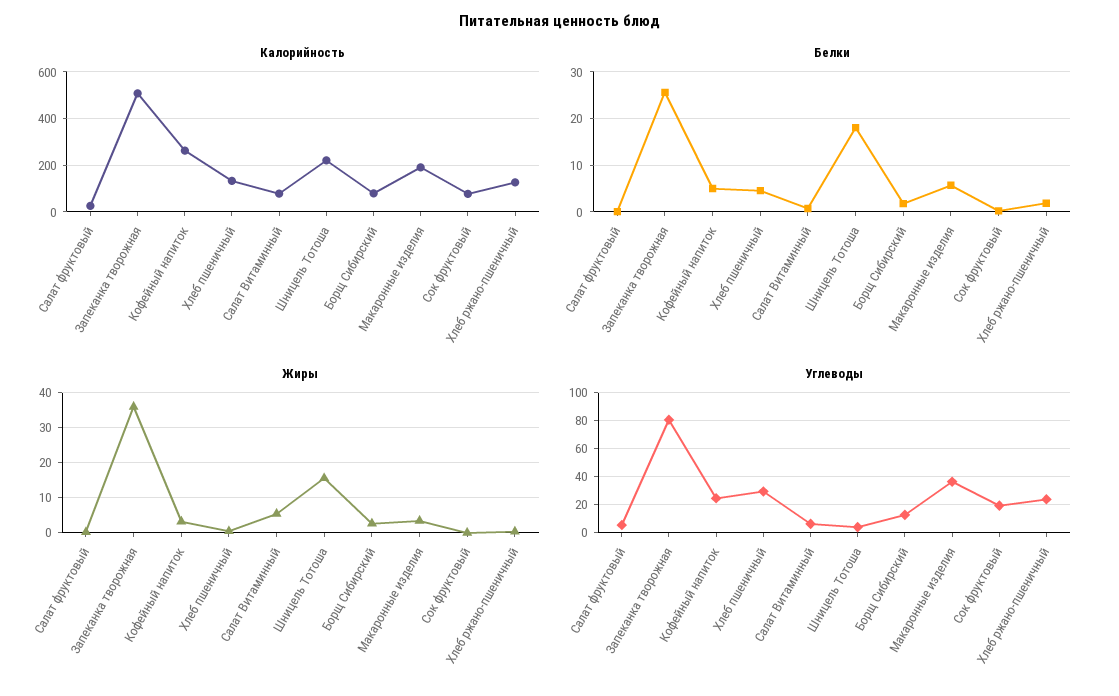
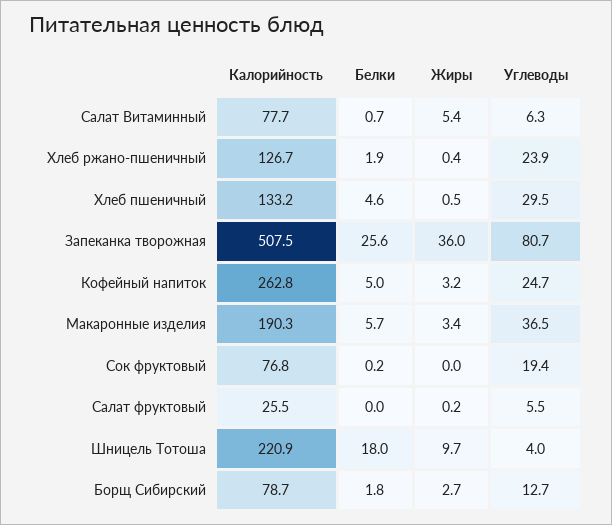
  {
    "Калорийность": {
      "Салат фруктовый": 25.5,
      "Запеканка творожная": 507.5,
      "Кофейный напиток": 262.8,
      "Хлеб пшеничный": 133.2,
      "Салат Витаминный": 77.7,
      "Шницель Тотоша": 220.9,
      "Борщ Сибирский": 78.7,
      "Макаронные изделия": 190.3,
      "Сок фруктовый": 76.8,
      "Хлеб ржано-пшеничный": 126.7
    },
    "Белки": {
      "Салат фруктовый": 0,
      "Запеканка творожная": 25.6,
      "Кофейный напиток": 5,
      "Хлеб пшеничный": 4.6,
      "Салат Витаминный": 0.7,
      "Шницель Тотоша": 18,
      "Борщ Сибирский": 1.8,
      "Макаронные изделия": 5.7,
      "Сок фруктовый": 0.2,
      "Хлеб ржано-пшеничный": 1.9
    },
    "Жиры": {
      "Салат фруктовый": 0.2,
      "Запеканка творожная": 36,
      "Кофейный напиток": 3.2,
      "Хлеб пшеничный": 0.5,
      "Салат Витаминный": 5.4,
-     "Шницель Тотоша": 16,
+     "Шницель Тотоша": 9.7,
      "Борщ Сибирский": 2.7,
      "Макаронные изделия": 3.4,
      "Сок фруктовый": 0,
      "Хлеб ржано-пшеничный": 0.4
    },
    "Углеводы": {
      "Салат фруктовый": 5.5,
      "Запеканка творожная": 80.7,
      "Кофейный напиток": 24.7,
      "Хлеб пшеничный": 29.5,
      "Салат Витаминный": 6.3,
      "Шницель Тотоша": 4,
      "Борщ Сибирский": 12.7,
      "Макаронные изделия": 36.5,
      "Сок фруктовый": 19.4,
      "Хлеб ржано-пшеничный": 23.9
    }
  }

